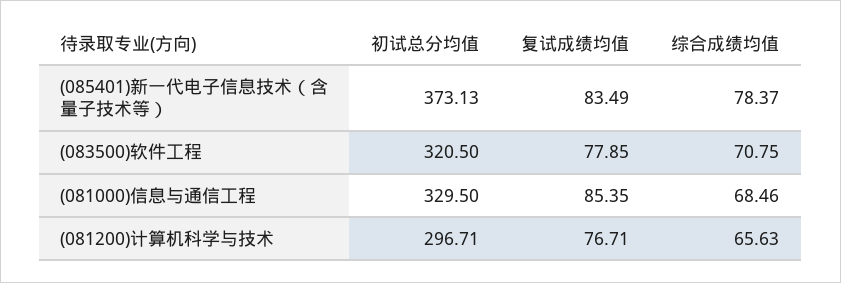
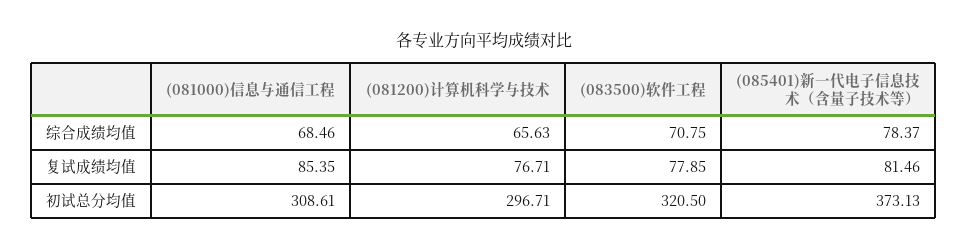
  {
    "初试总分均值": {
      "(085401)新一代电子信息技术（含量子技术等）": 373.13,
      "(083500)软件工程": 320.5,
-     "(081000)信息与通信工程": 329.5,
+     "(081000)信息与通信工程": 308.61,
      "(081200)计算机科学与技术": 296.71
    },
    "复试成绩均值": {
-     "(085401)新一代电子信息技术（含量子技术等）": 83.49,
+     "(085401)新一代电子信息技术（含量子技术等）": 81.46,
      "(083500)软件工程": 77.85,
      "(081000)信息与通信工程": 85.35,
      "(081200)计算机科学与技术": 76.71
    },
    "综合成绩均值": {
      "(085401)新一代电子信息技术（含量子技术等）": 78.37,
      "(083500)软件工程": 70.75,
      "(081000)信息与通信工程": 68.46,
      "(081200)计算机科学与技术": 65.63
    }
  }

